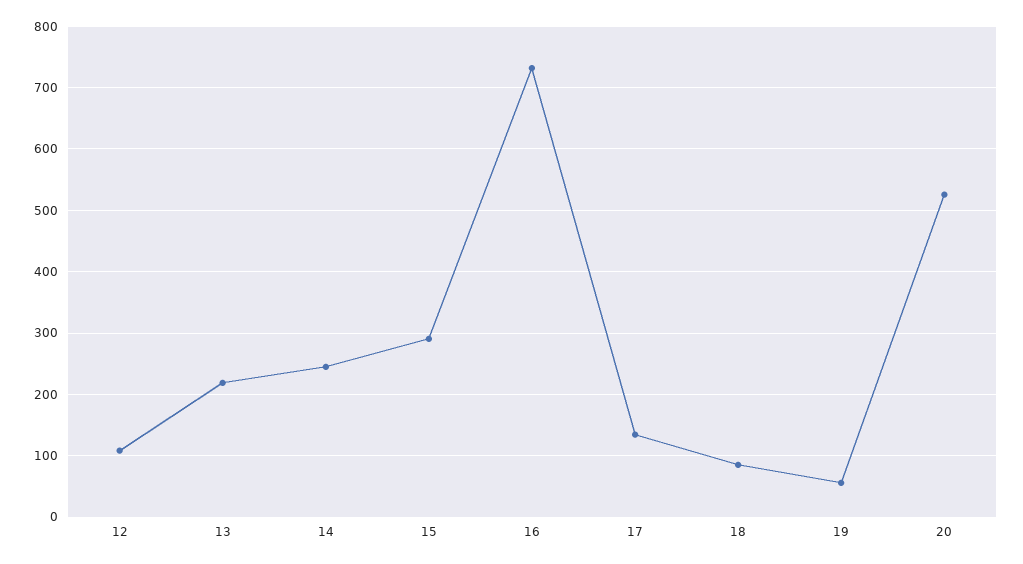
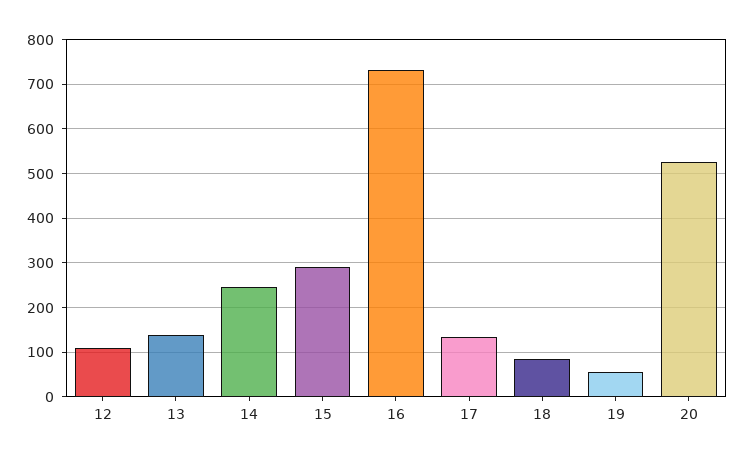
  {
    "12": 110,
-   "13": 220,
+   "13": 140,
    "14": 240,
    "15": 290,
    "16": 730,
    "17": 130,
    "18": 90,
    "19": 60,
    "20": 530
  }

